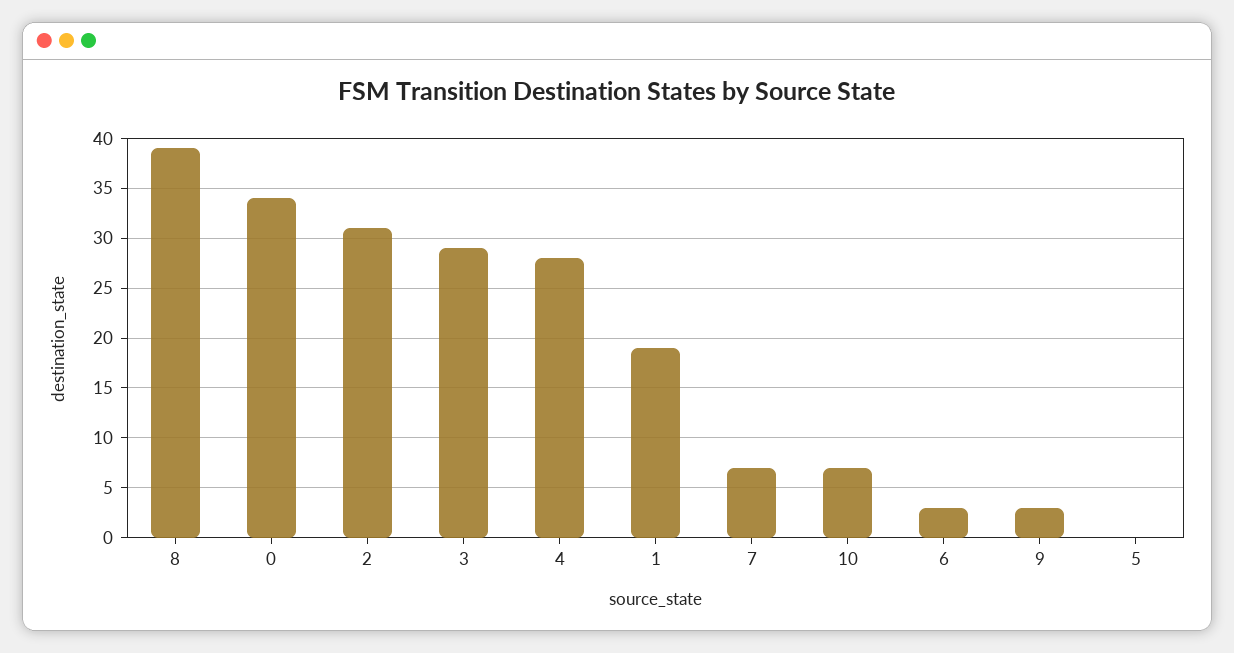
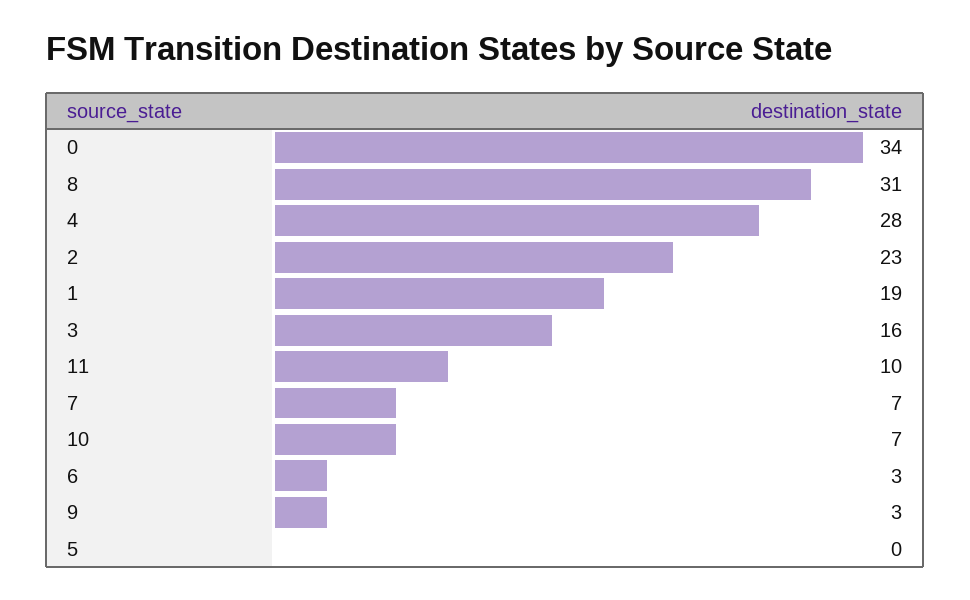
  {
-   "8": 39,
+   "8": 31,
    "0": 34,
-   "2": 31,
+   "2": 23,
-   "3": 29,
+   "3": 16,
    "4": 28,
    "1": 19,
    "7": 7,
    "10": 7,
    "6": 3,
    "9": 3,
-   "5": 0
+   "5": 0,
+   "11": 10
  }

